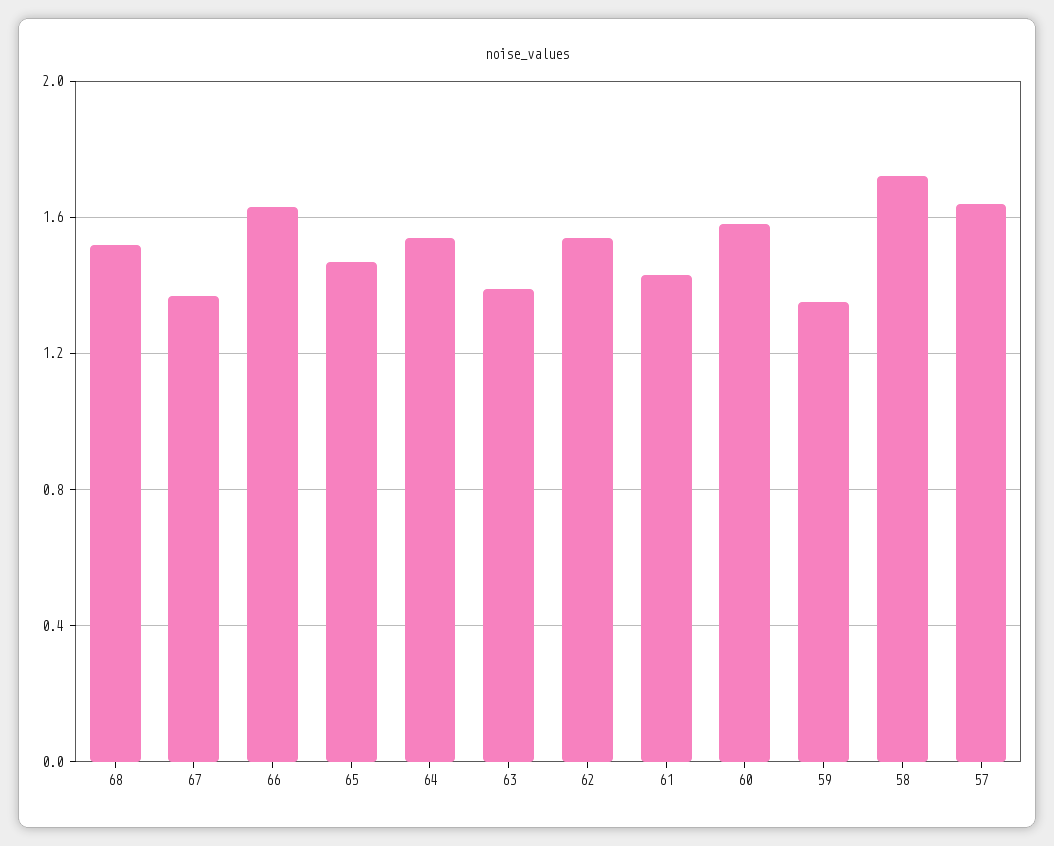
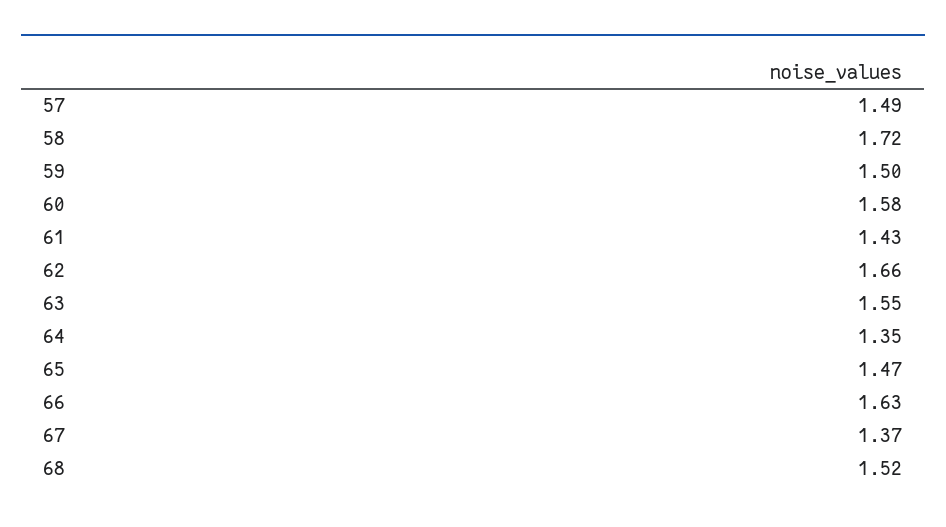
  {
    "68": 1.52,
    "67": 1.37,
    "66": 1.63,
    "65": 1.47,
-   "64": 1.55,
+   "64": 1.35,
-   "63": 1.4,
+   "63": 1.55,
-   "62": 1.55,
+   "62": 1.66,
    "61": 1.43,
    "60": 1.58,
-   "59": 1.35,
+   "59": 1.5,
    "58": 1.72,
-   "57": 1.65
+   "57": 1.49
  }

